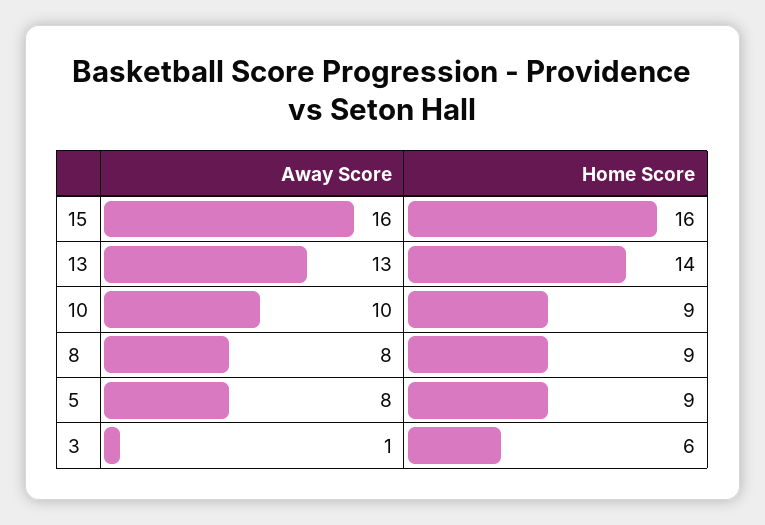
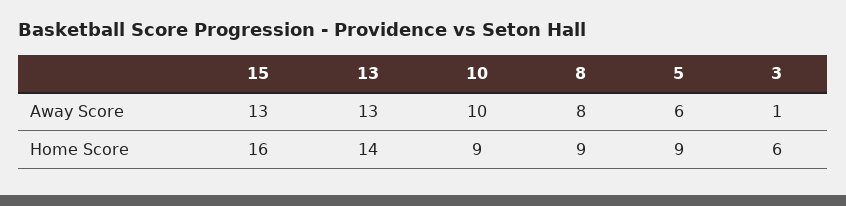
  {
    "Away Score": {
-     "15": 16,
+     "15": 13,
      "13": 13,
      "10": 10,
      "8": 8,
-     "5": 8,
+     "5": 6,
      "3": 1
    },
    "Home Score": {
      "15": 16,
      "13": 14,
      "10": 9,
      "8": 9,
      "5": 9,
      "3": 6
    }
  }

